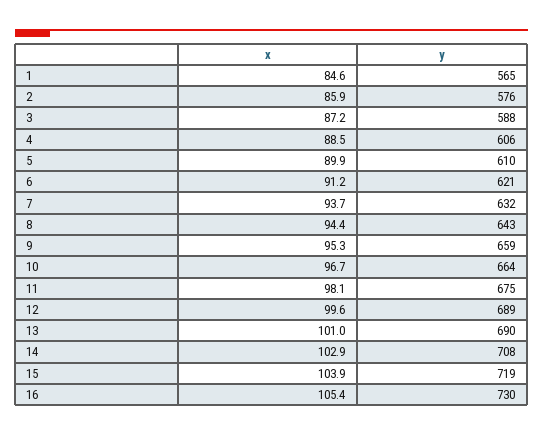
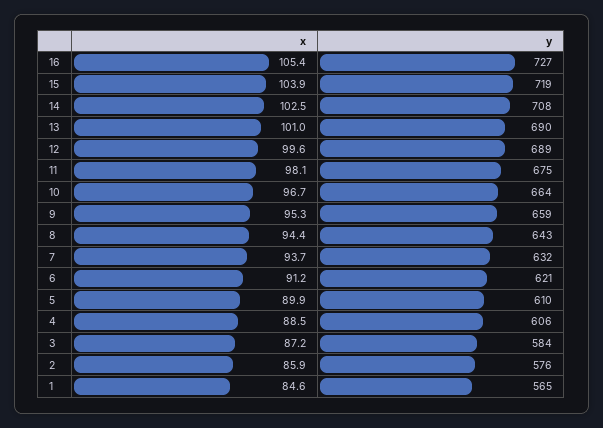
  {
    "x": {
      "1": 84.6,
      "2": 85.9,
      "3": 87.2,
      "4": 88.5,
      "5": 89.9,
      "6": 91.2,
      "7": 93.7,
      "8": 94.4,
      "9": 95.3,
      "10": 96.7,
      "11": 98.1,
      "12": 99.6,
      "13": 101,
-     "14": 102.9,
+     "14": 102.5,
      "15": 103.9,
      "16": 105.4
    },
    "y": {
      "1": 565,
      "2": 576,
-     "3": 588,
+     "3": 584,
      "4": 606,
      "5": 610,
      "6": 621,
      "7": 632,
      "8": 643,
      "9": 659,
      "10": 664,
      "11": 675,
      "12": 689,
      "13": 690,
      "14": 708,
      "15": 719,
-     "16": 730
+     "16": 727
    }
  }

